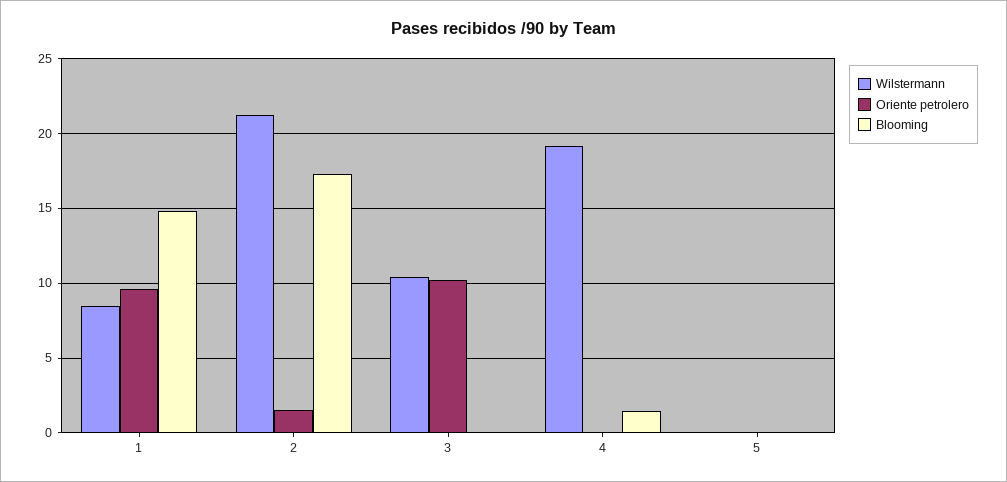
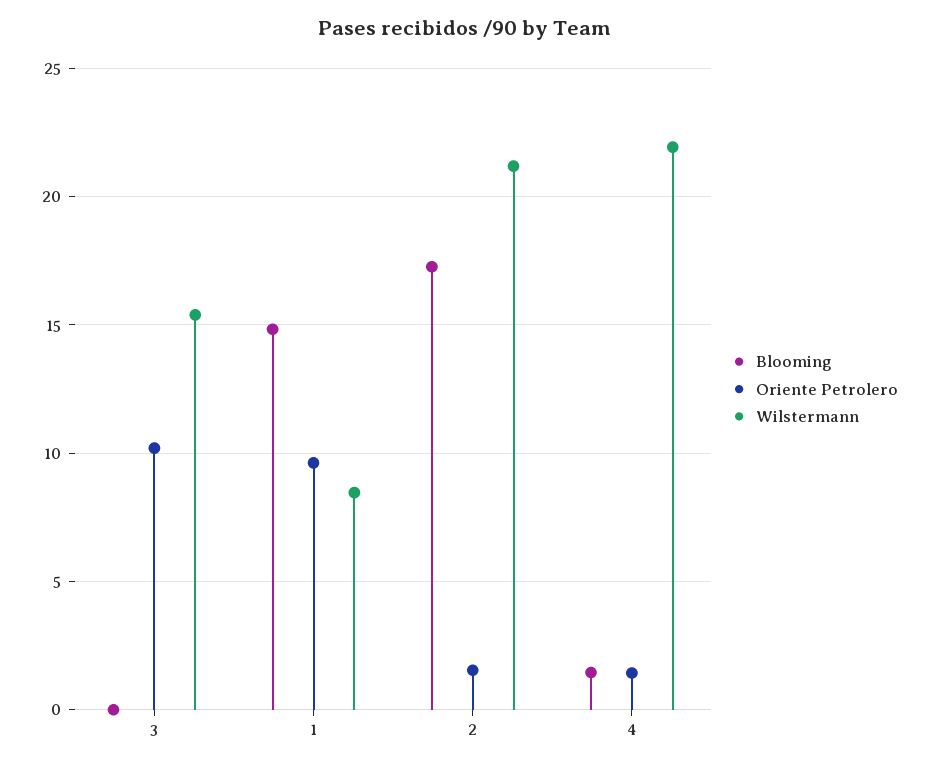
  {
    "Wilstermann": {
      "1": 8.5,
      "2": 21,
-     "3": 10.5,
+     "3": 15.5,
-     "4": 19,
+     "4": 22
-     "5": 0
    },
    "Oriente petrolero": {
      "1": 9.5,
      "2": 1.5,
      "3": 10,
-     "4": 0,
+     "4": 1.5
-     "5": 0
    },
    "Blooming": {
      "1": 15,
      "2": 17.5,
      "3": 0,
-     "4": 1.5,
+     "4": 1.5
-     "5": 0
    }
  }

